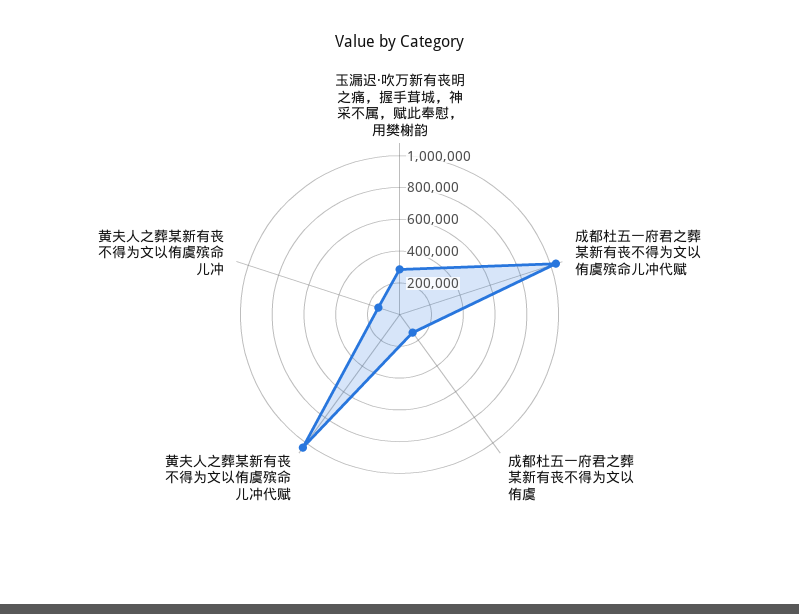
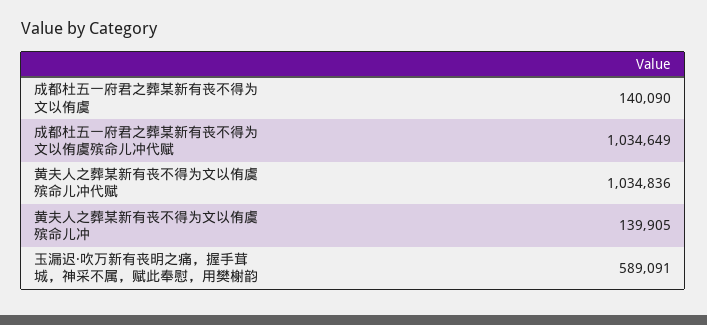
  {
-   "玉漏迟·吹万新有丧明之痛，握手茸城，神采不属，赋此奉慰，用樊榭韵": 300000,
+   "玉漏迟·吹万新有丧明之痛，握手茸城，神采不属，赋此奉慰，用樊榭韵": 589091,
    "成都杜五一府君之葬某新有丧不得为文以侑虞殡命儿冲代赋": 1034649,
    "成都杜五一府君之葬某新有丧不得为文以侑虞": 140090,
    "黄夫人之葬某新有丧不得为文以侑虞殡命儿冲代赋": 1034836,
    "黄夫人之葬某新有丧不得为文以侑虞殡命儿冲": 139905
  }

